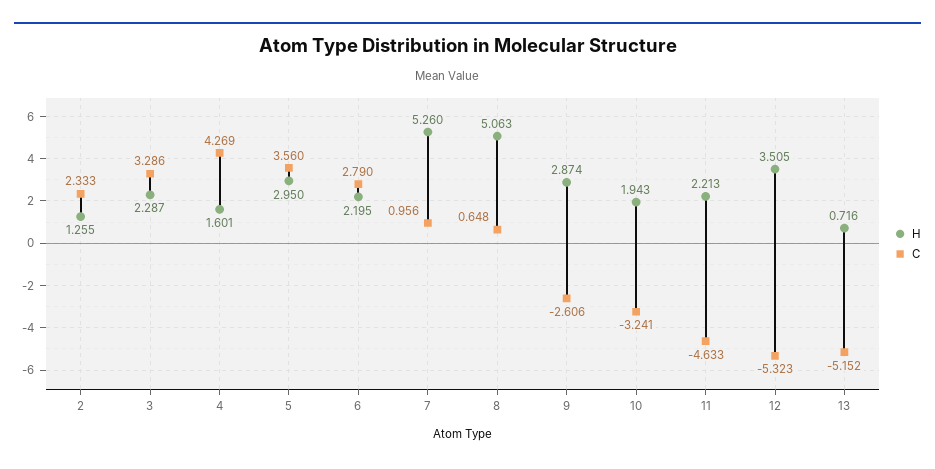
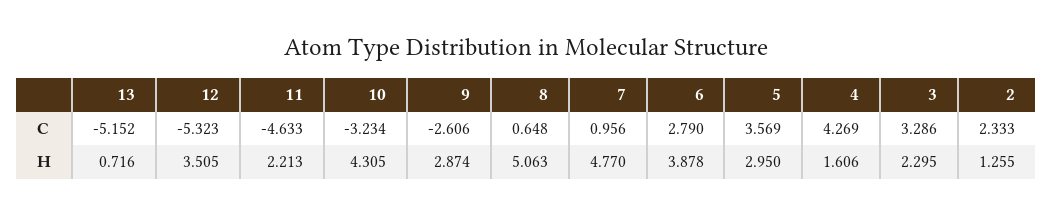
  {
    "H": {
      "2": 1.255,
-     "3": 2.287,
+     "3": 2.295,
-     "4": 1.601,
+     "4": 1.606,
      "5": 2.95,
-     "6": 2.195,
+     "6": 3.878,
-     "7": 5.26,
+     "7": 4.77,
      "8": 5.063,
      "9": 2.874,
-     "10": 1.943,
+     "10": 4.305,
      "11": 2.213,
      "12": 3.505,
      "13": 0.716
    },
    "C": {
      "2": 2.333,
      "3": 3.286,
      "4": 4.269,
-     "5": 3.56,
+     "5": 3.569,
      "6": 2.79,
      "7": 0.956,
      "8": 0.648,
      "9": -2.606,
-     "10": -3.241,
+     "10": -3.234,
      "11": -4.633,
      "12": -5.323,
      "13": -5.152
    }
  }

